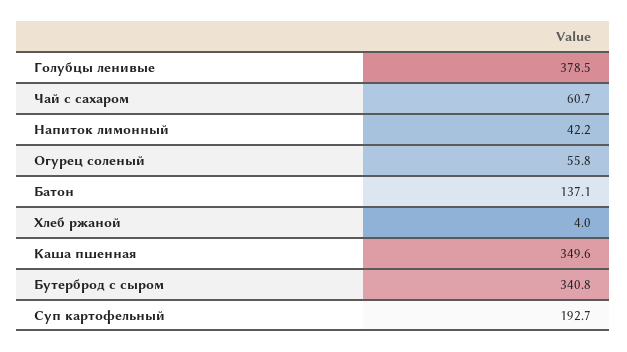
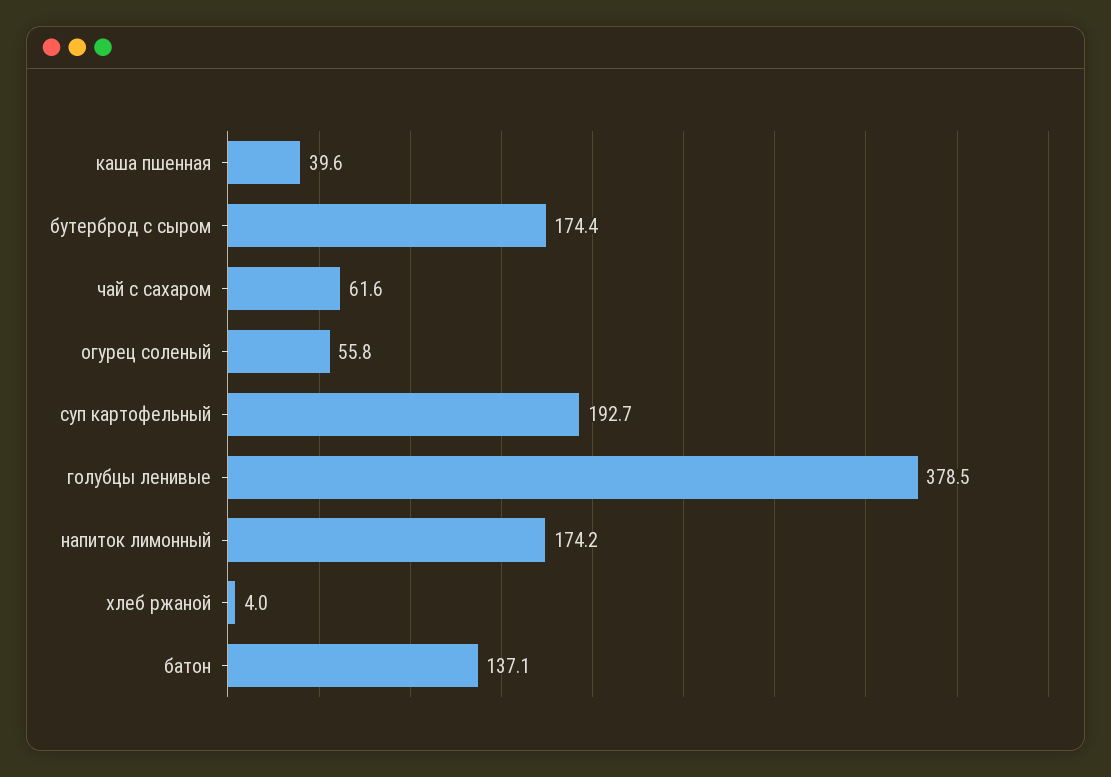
  {
    "Голубцы ленивые": 378.5,
-   "Чай с сахаром": 60.7,
+   "Чай с сахаром": 61.6,
-   "Напиток лимонный": 42.2,
+   "Напиток лимонный": 174.2,
    "Огурец соленый": 55.8,
    "Батон": 137.1,
    "Хлеб ржаной": 4,
-   "Каша пшенная": 349.6,
+   "Каша пшенная": 39.6,
-   "Бутерброд с сыром": 340.8,
+   "Бутерброд с сыром": 174.4,
    "Суп картофельный": 192.7
  }

